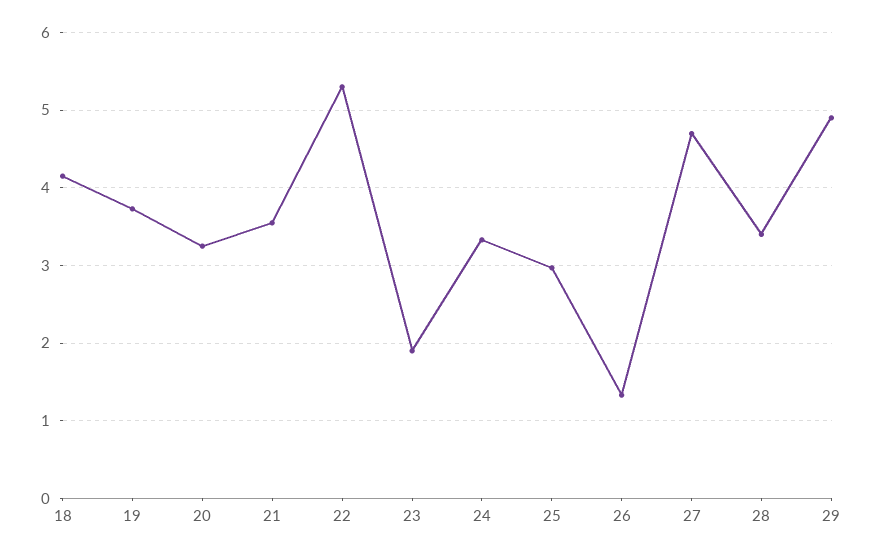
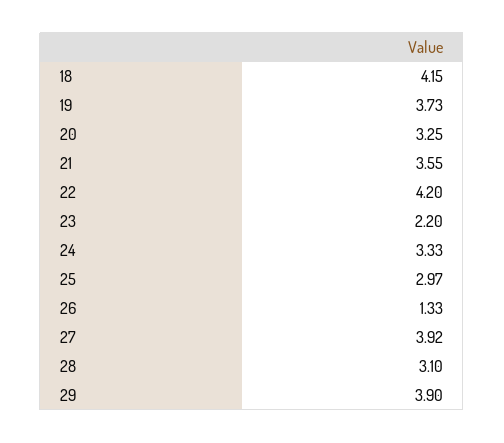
  {
    "18": 4.15,
    "19": 3.73,
    "20": 3.25,
    "21": 3.55,
-   "22": 5.3,
+   "22": 4.2,
-   "23": 1.9,
+   "23": 2.2,
    "24": 3.33,
    "25": 2.97,
    "26": 1.33,
-   "27": 4.7,
+   "27": 3.92,
-   "28": 3.4,
+   "28": 3.1,
-   "29": 4.9
+   "29": 3.9
  }

